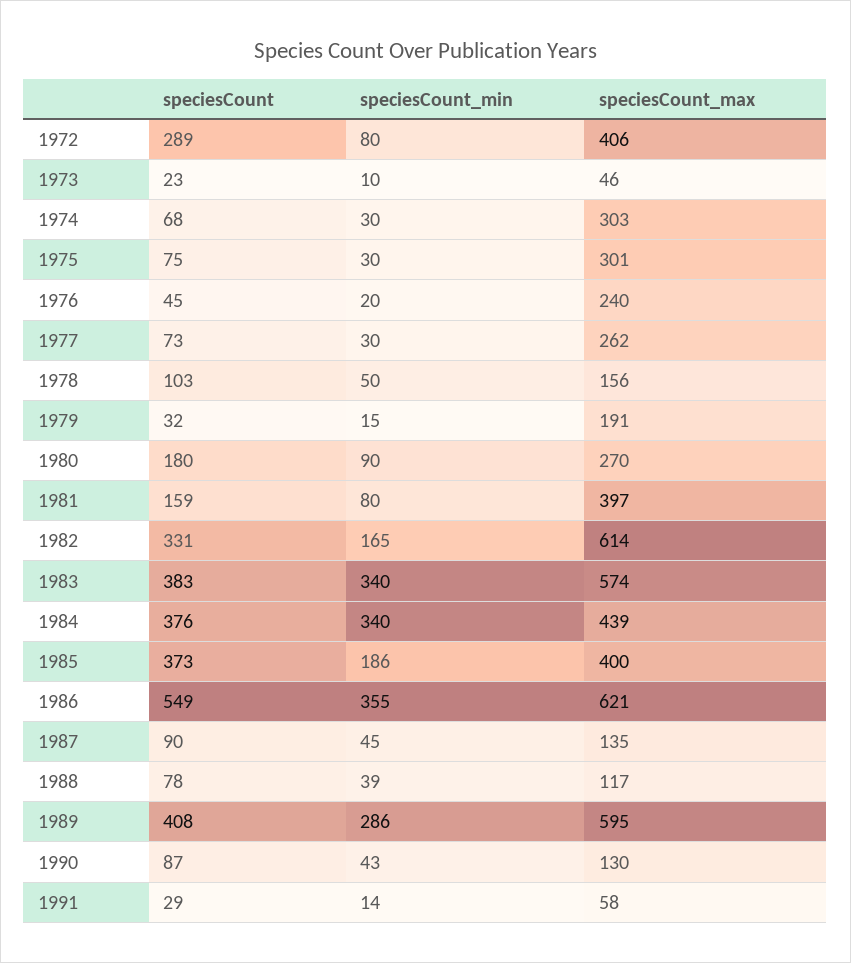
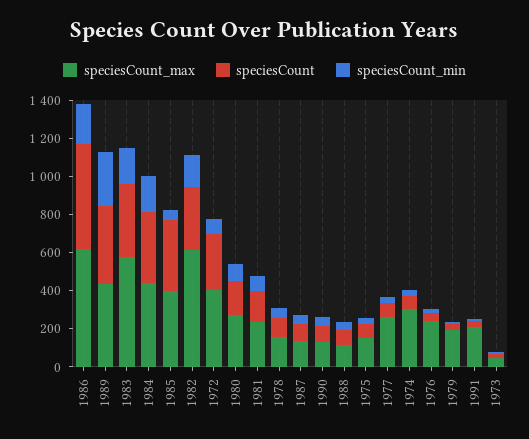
  {
    "speciesCount": {
      "1972": 289,
      "1973": 23,
      "1974": 68,
      "1975": 75,
      "1976": 45,
      "1977": 73,
      "1978": 103,
      "1979": 32,
      "1980": 180,
      "1981": 159,
      "1982": 331,
      "1983": 383,
      "1984": 376,
      "1985": 373,
      "1986": 549,
      "1987": 90,
      "1988": 78,
      "1989": 408,
      "1990": 87,
      "1991": 29
    },
    "speciesCount_min": {
      "1972": 80,
      "1973": 10,
      "1974": 30,
      "1975": 30,
      "1976": 20,
      "1977": 30,
      "1978": 50,
      "1979": 15,
      "1980": 90,
      "1981": 80,
      "1982": 165,
-     "1983": 340,
+     "1983": 200,
-     "1984": 340,
+     "1984": 200,
-     "1985": 186,
+     "1985": 50,
-     "1986": 355,
+     "1986": 200,
      "1987": 45,
      "1988": 39,
      "1989": 286,
      "1990": 43,
      "1991": 14
    },
    "speciesCount_max": {
      "1972": 406,
      "1973": 46,
      "1974": 303,
-     "1975": 301,
+     "1975": 150,
      "1976": 240,
      "1977": 262,
      "1978": 156,
      "1979": 191,
      "1980": 270,
-     "1981": 397,
+     "1981": 250,
      "1982": 614,
      "1983": 574,
      "1984": 439,
      "1985": 400,
      "1986": 621,
      "1987": 135,
      "1988": 117,
-     "1989": 595,
+     "1989": 450,
      "1990": 130,
-     "1991": 58
+     "1991": 200
    }
  }

